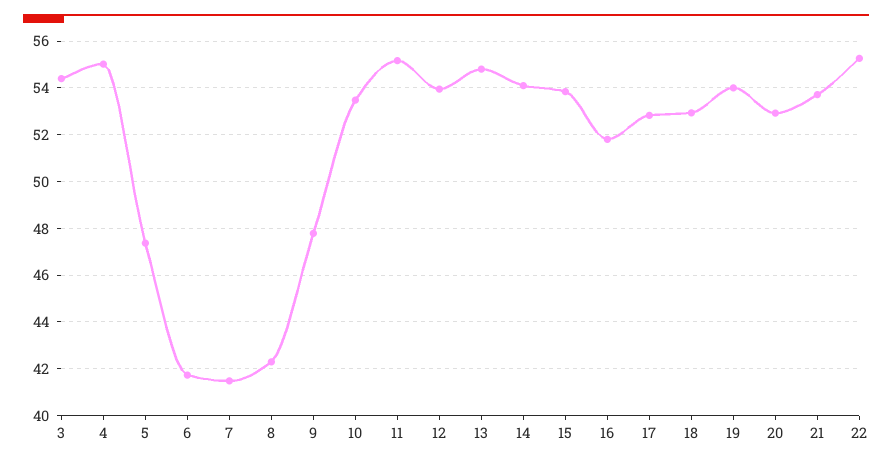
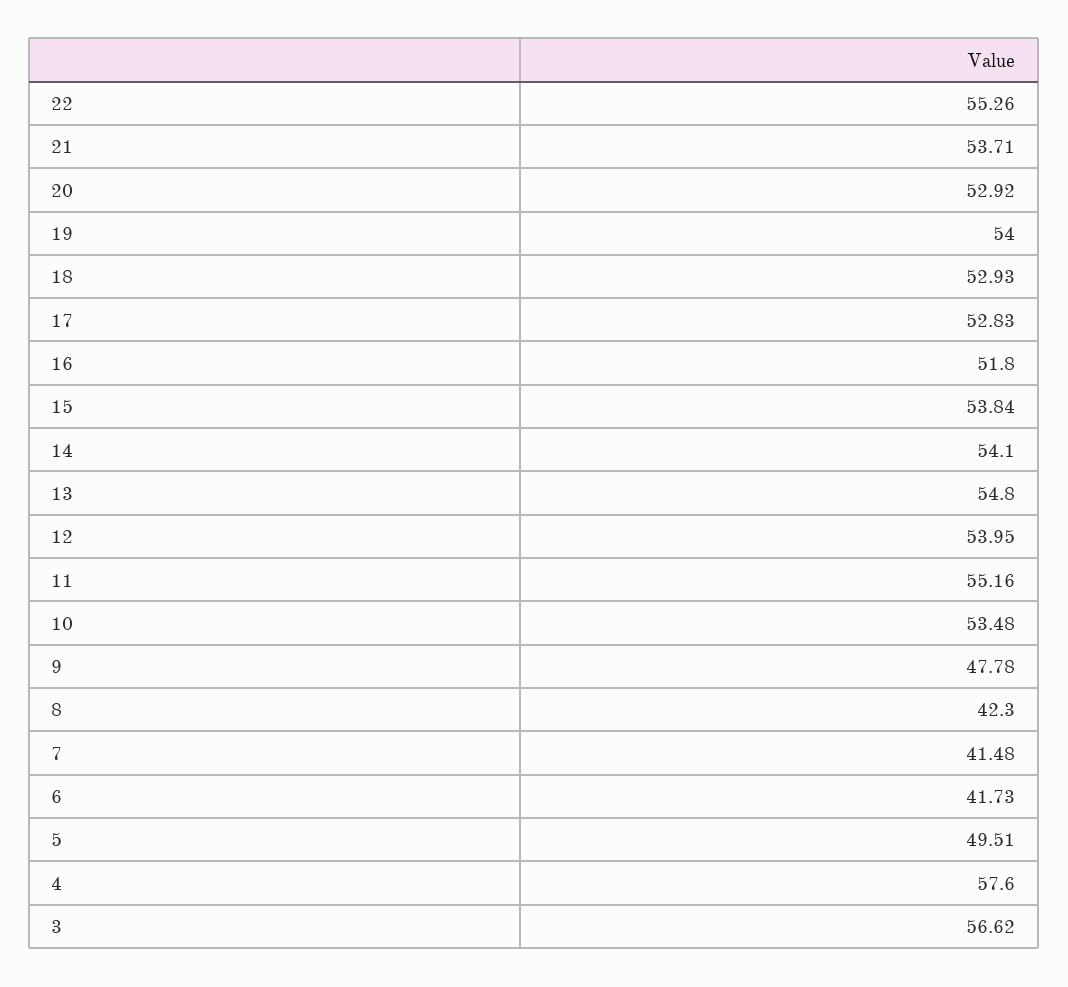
  {
-   "3": 54.5,
+   "3": 56.62,
-   "4": 55,
+   "4": 57.6,
-   "5": 47.5,
+   "5": 49.51,
    "6": 41.73,
    "7": 41.48,
    "8": 42.3,
    "9": 47.78,
    "10": 53.48,
    "11": 55.16,
    "12": 53.95,
    "13": 54.8,
    "14": 54.1,
    "15": 53.84,
    "16": 51.8,
    "17": 52.83,
    "18": 52.93,
    "19": 54,
    "20": 52.92,
    "21": 53.71,
    "22": 55.26
  }

